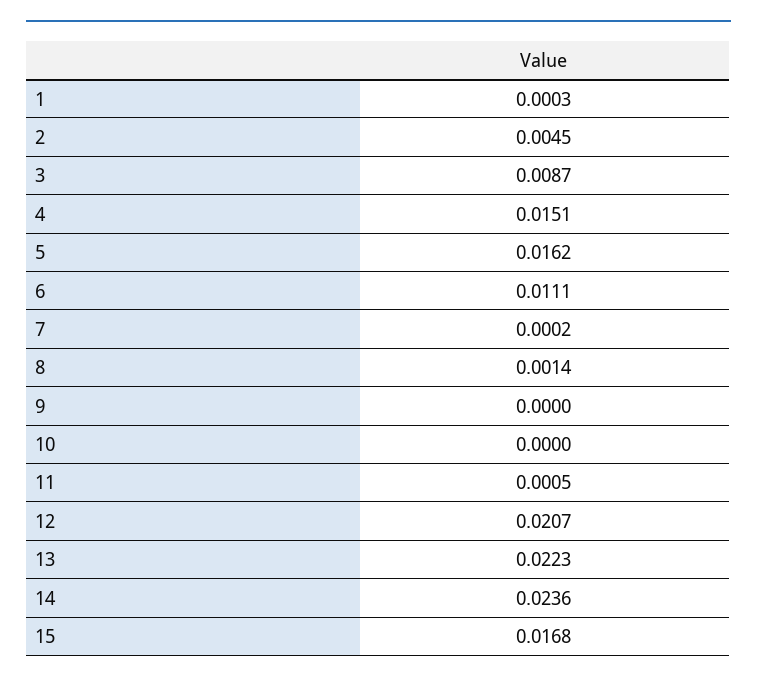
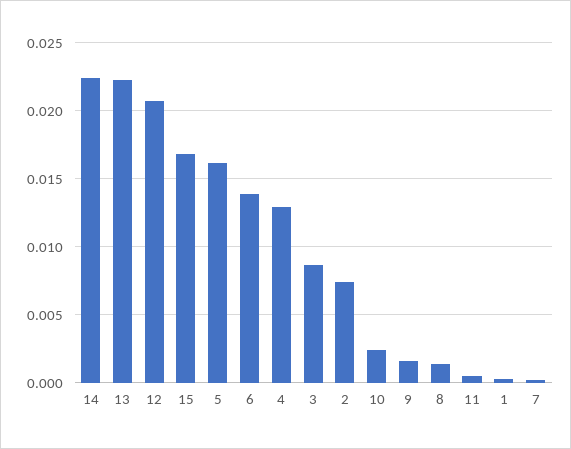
  {
    "1": 0.0003,
-   "2": 0.0045,
+   "2": 0.0075,
    "3": 0.0087,
-   "4": 0.0151,
+   "4": 0.013,
    "5": 0.0162,
-   "6": 0.0111,
+   "6": 0.014,
    "7": 0.0002,
    "8": 0.0014,
-   "9": 0,
+   "9": 0.0015,
-   "10": 0,
+   "10": 0.0025,
    "11": 0.0005,
    "12": 0.0207,
    "13": 0.0223,
-   "14": 0.0236,
+   "14": 0.0225,
    "15": 0.0168
  }

